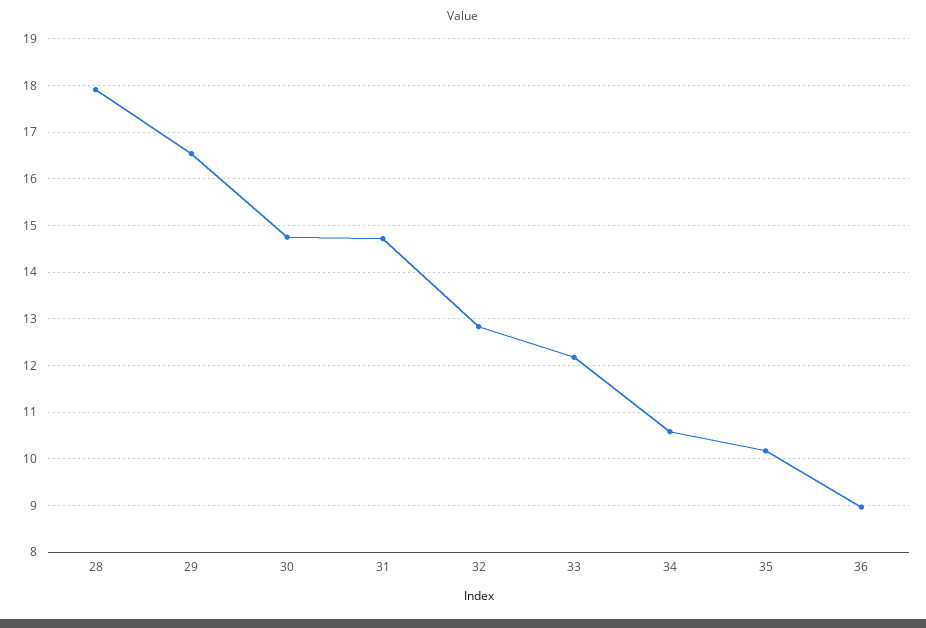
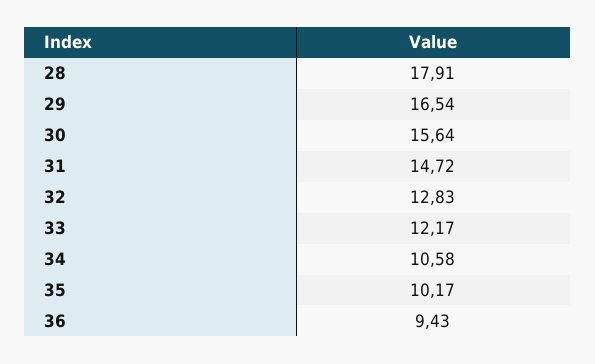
  {
    "28": 17.91,
    "29": 16.54,
-   "30": 14.8,
+   "30": 15.64,
    "31": 14.72,
    "32": 12.83,
    "33": 12.17,
    "34": 10.58,
    "35": 10.17,
-   "36": 9
+   "36": 9.43
  }

